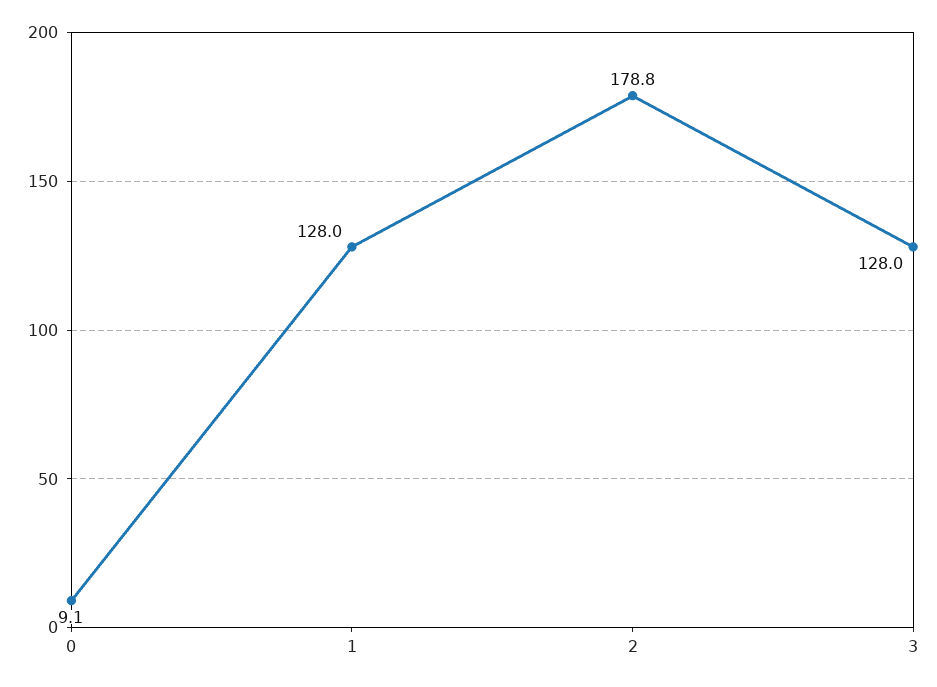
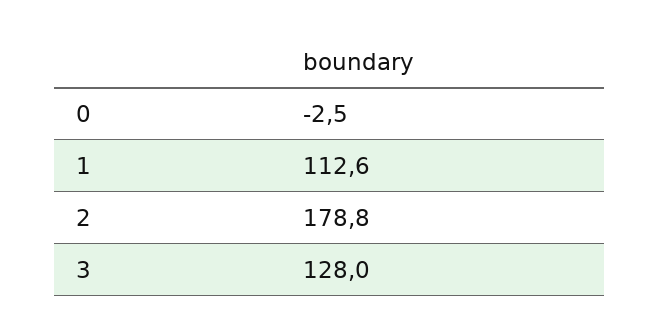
  {
-   "0": 9.1,
+   "0": -2.5,
-   "1": 128,
+   "1": 112.6,
    "2": 178.8,
    "3": 128
  }

